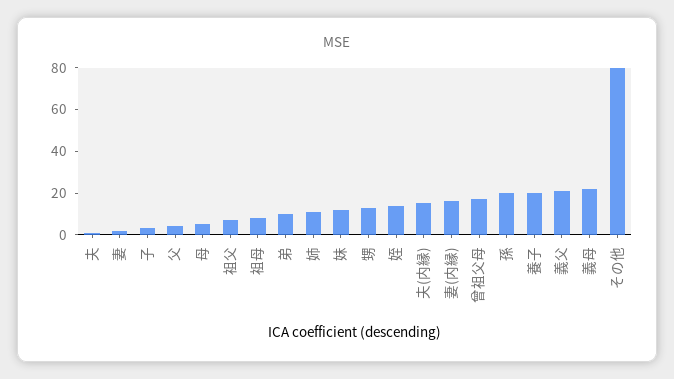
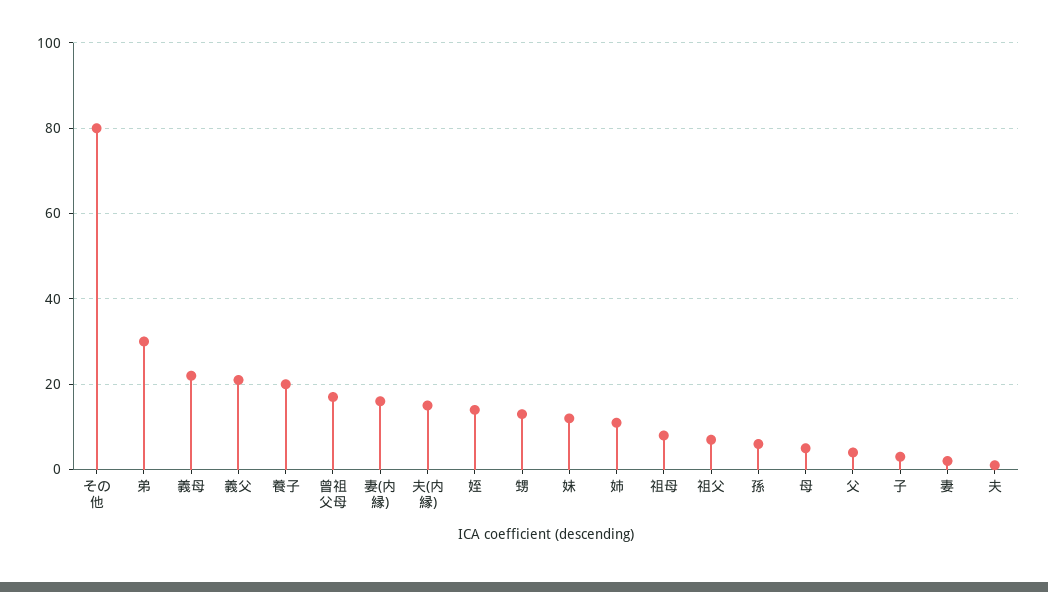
  {
    "夫": 0,
    "妻": 0,
    "子": 5,
    "父": 5,
    "母": 5,
    "祖父": 5,
    "祖母": 10,
-   "弟": 10,
+   "弟": 30,
    "姉": 10,
    "妹": 10,
    "甥": 15,
    "姪": 15,
    "夫(内縁)": 15,
    "妻(内縁)": 15,
    "曾祖父母": 15,
-   "孫": 20,
+   "孫": 5,
    "養子": 20,
    "義父": 20,
    "義母": 20,
    "その他": 80
  }

